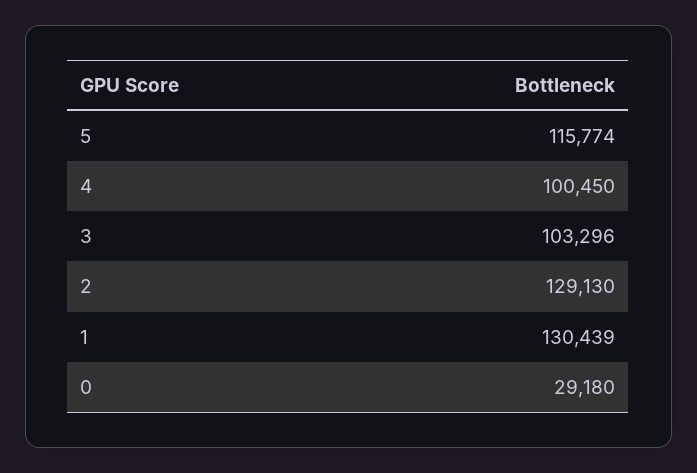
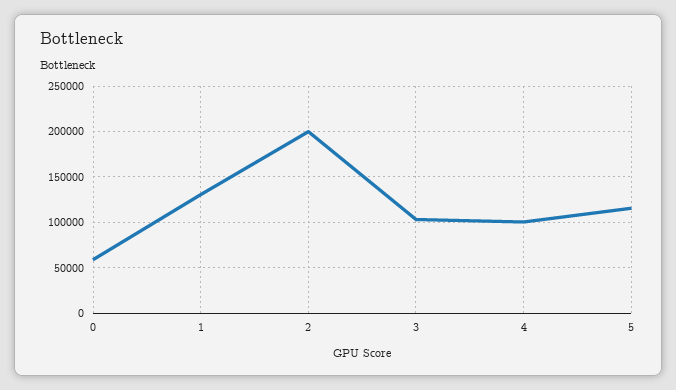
  {
    "5": 115774,
    "4": 100450,
    "3": 103296,
-   "2": 129130,
+   "2": 200000,
    "1": 130439,
-   "0": 29180
+   "0": 60000
  }

